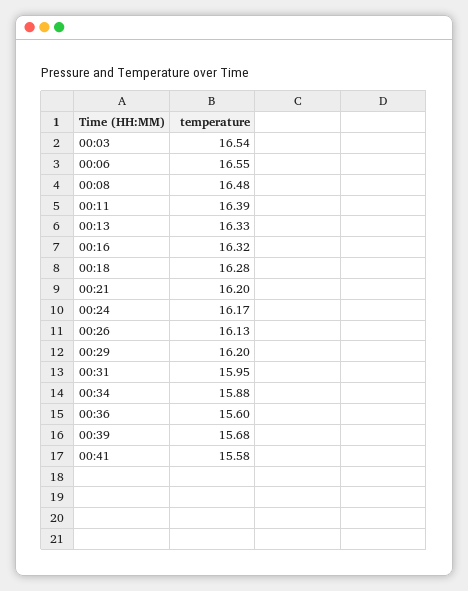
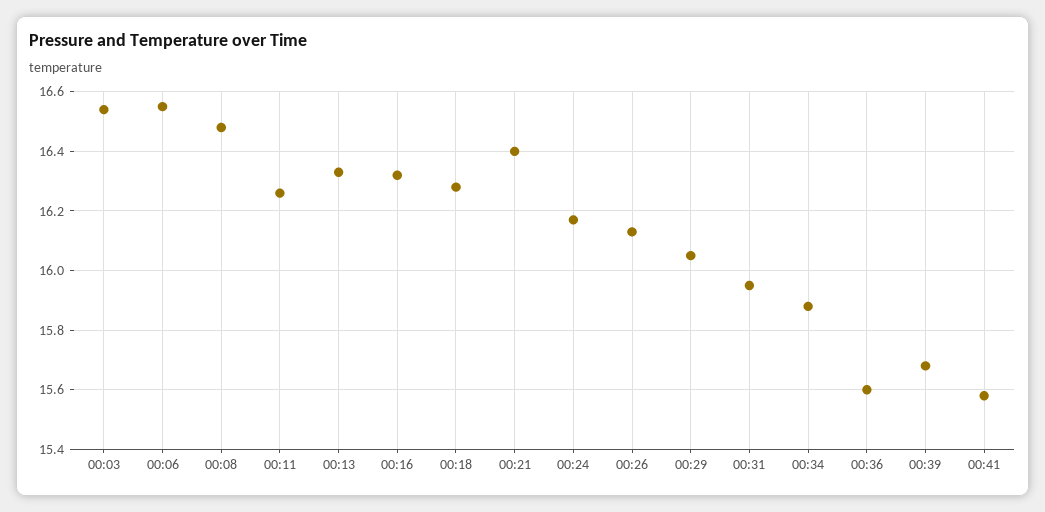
  {
    "00:03": 16.54,
    "00:06": 16.55,
    "00:08": 16.48,
-   "00:11": 16.39,
+   "00:11": 16.25,
    "00:13": 16.33,
    "00:16": 16.32,
    "00:18": 16.28,
-   "00:21": 16.2,
+   "00:21": 16.4,
    "00:24": 16.17,
    "00:26": 16.13,
-   "00:29": 16.2,
+   "00:29": 16.05,
    "00:31": 15.95,
    "00:34": 15.88,
    "00:36": 15.6,
    "00:39": 15.68,
    "00:41": 15.58
  }

